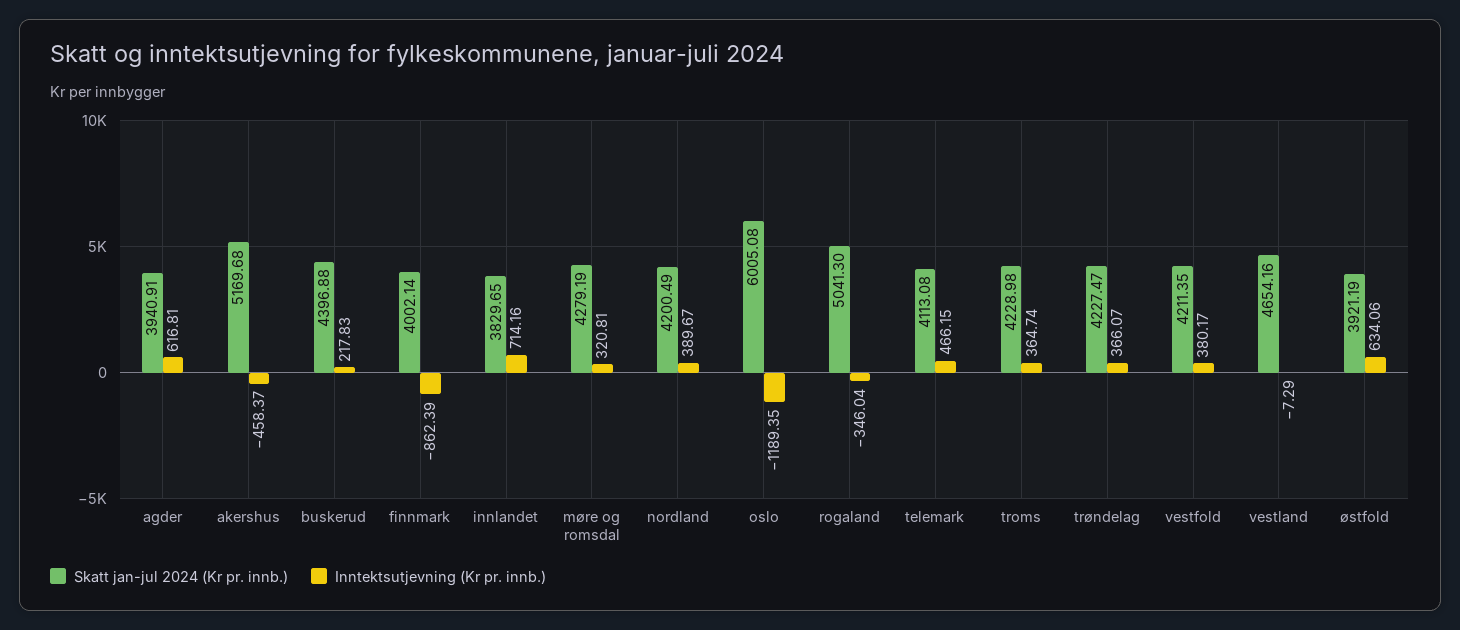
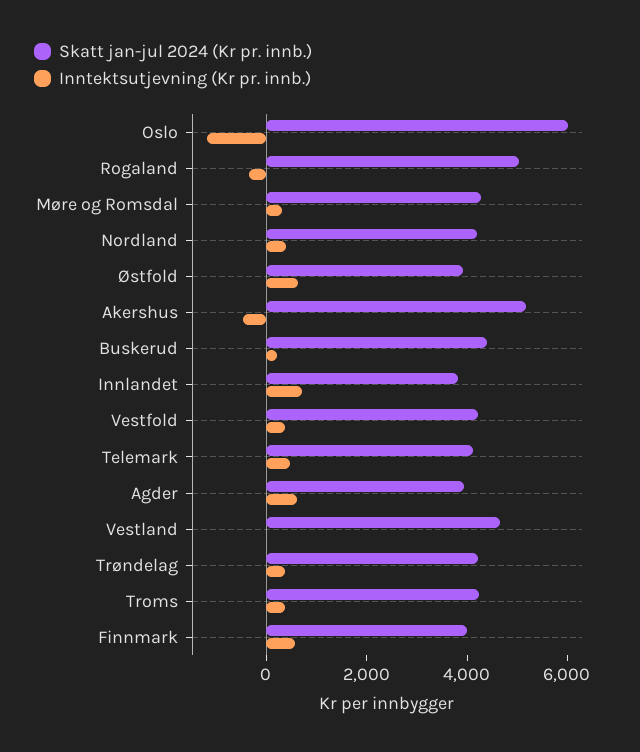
  {
    "Skatt jan-jul 2024 (Kr pr. innb.)": {
      "agder": 3940.91,
      "akershus": 5169.68,
      "buskerud": 4396.88,
      "finnmark": 4002.14,
      "innlandet": 3829.65,
      "møre og romsdal": 4279.19,
      "nordland": 4200.49,
      "oslo": 6005.08,
      "rogaland": 5041.3,
      "telemark": 4113.08,
      "troms": 4228.98,
      "trøndelag": 4227.47,
      "vestfold": 4211.35,
      "vestland": 4654.16,
      "østfold": 3921.19
    },
    "Inntektsutjevning (Kr pr. innb.)": {
      "agder": 616.81,
      "akershus": -458.37,
      "buskerud": 217.83,
-     "finnmark": -862.39,
+     "finnmark": 500,
      "innlandet": 714.16,
      "møre og romsdal": 320.81,
      "nordland": 389.67,
      "oslo": -1189.35,
      "rogaland": -346.04,
      "telemark": 466.15,
      "troms": 364.74,
      "trøndelag": 366.07,
      "vestfold": 380.17,
      "vestland": -7.29,
      "østfold": 634.06
    }
  }

